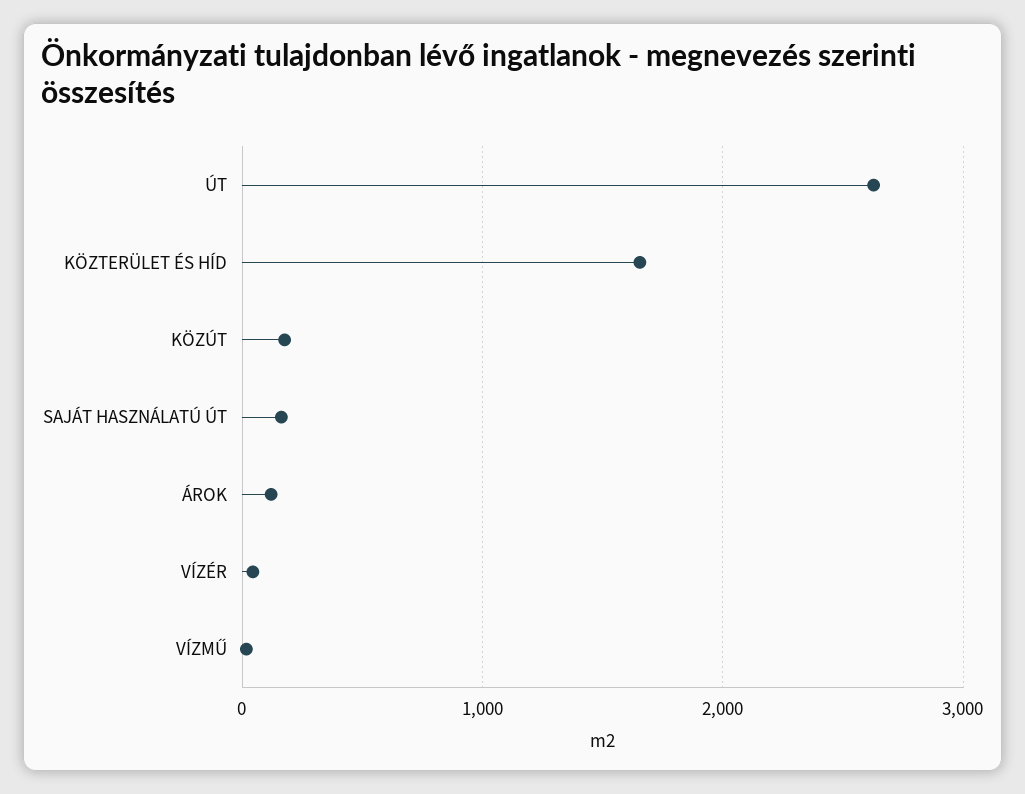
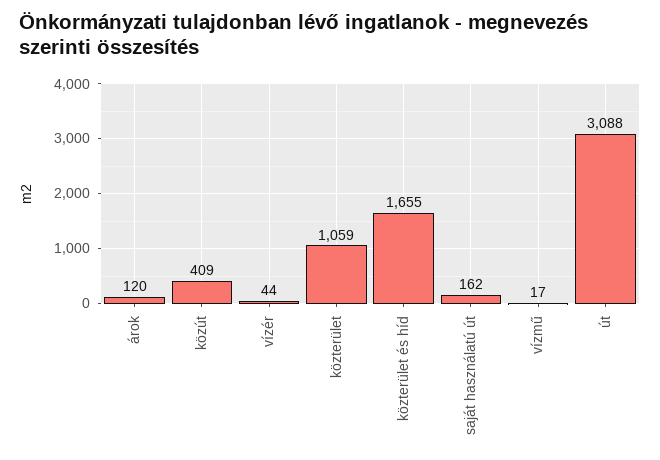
  {
-   "ÚT": 2600,
+   "ÚT": 3088,
    "KÖZTERÜLET ÉS HÍD": 1655,
-   "KÖZÚT": 200,
+   "KÖZÚT": 409,
    "SAJÁT HASZNÁLATÚ ÚT": 162,
    "ÁROK": 120,
    "VÍZÉR": 44,
-   "VÍZMŰ": 17
+   "VÍZMŰ": 17,
+   "közterület": 1059
  }

